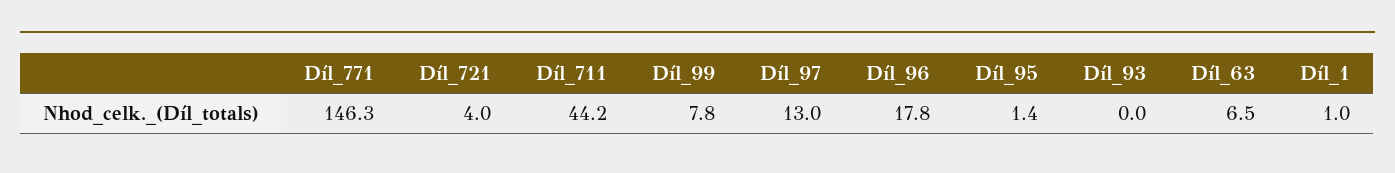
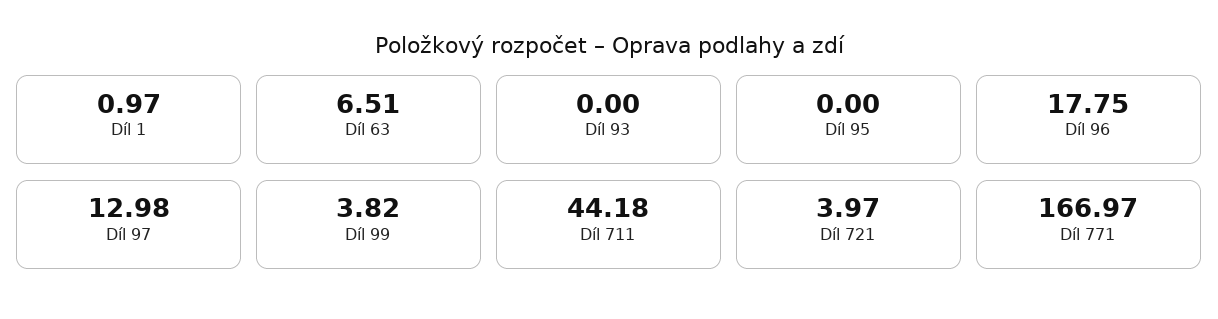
  {
-   "Díl_771": 146.3,
+   "Díl_771": 166.97,
    "Díl_721": 3.97,
    "Díl_711": 44.18,
-   "Díl_99": 7.8,
+   "Díl_99": 3.82,
    "Díl_97": 12.98,
    "Díl_96": 17.75,
-   "Díl_95": 1.4,
+   "Díl_95": 0,
    "Díl_93": 0,
    "Díl_63": 6.51,
    "Díl_1": 0.97
  }

